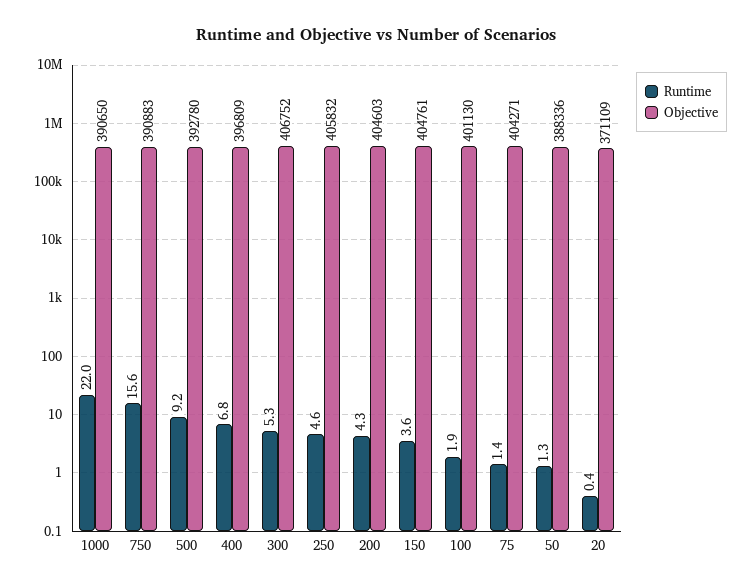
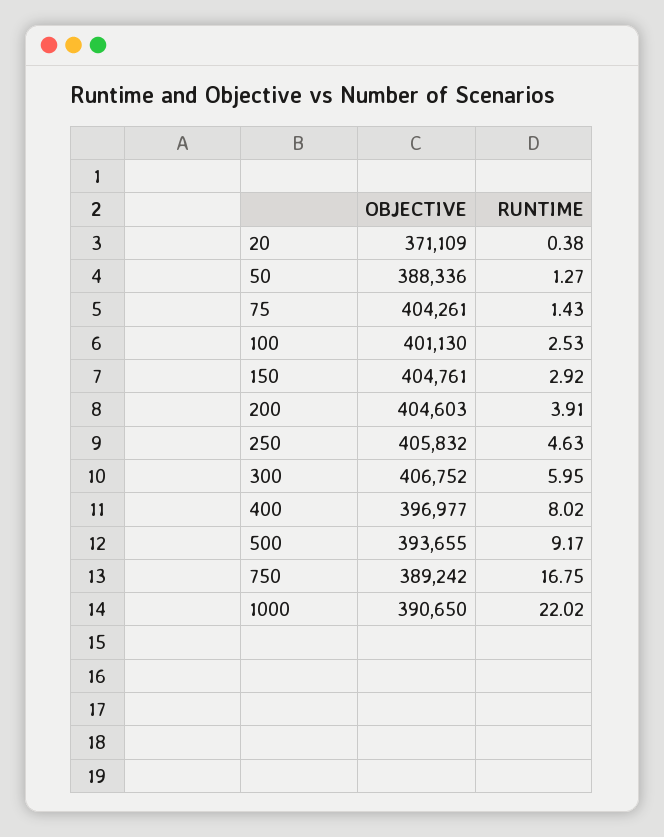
  {
    "Runtime": {
      "1000": 22.02,
-     "750": 15.6,
+     "750": 16.75,
      "500": 9.17,
-     "400": 6.8,
+     "400": 8.02,
-     "300": 5.3,
+     "300": 5.95,
      "250": 4.63,
-     "200": 4.3,
+     "200": 3.91,
-     "150": 3.6,
+     "150": 2.92,
-     "100": 1.9,
+     "100": 2.53,
      "75": 1.43,
      "50": 1.27,
      "20": 0.38
    },
    "Objective": {
      "1000": 390650,
-     "750": 390883,
+     "750": 389242,
-     "500": 392780,
+     "500": 393655,
-     "400": 396809,
+     "400": 396977,
      "300": 406752,
      "250": 405832,
      "200": 404603,
      "150": 404761,
      "100": 401130,
-     "75": 404271,
+     "75": 404261,
      "50": 388336,
      "20": 371109
    }
  }

